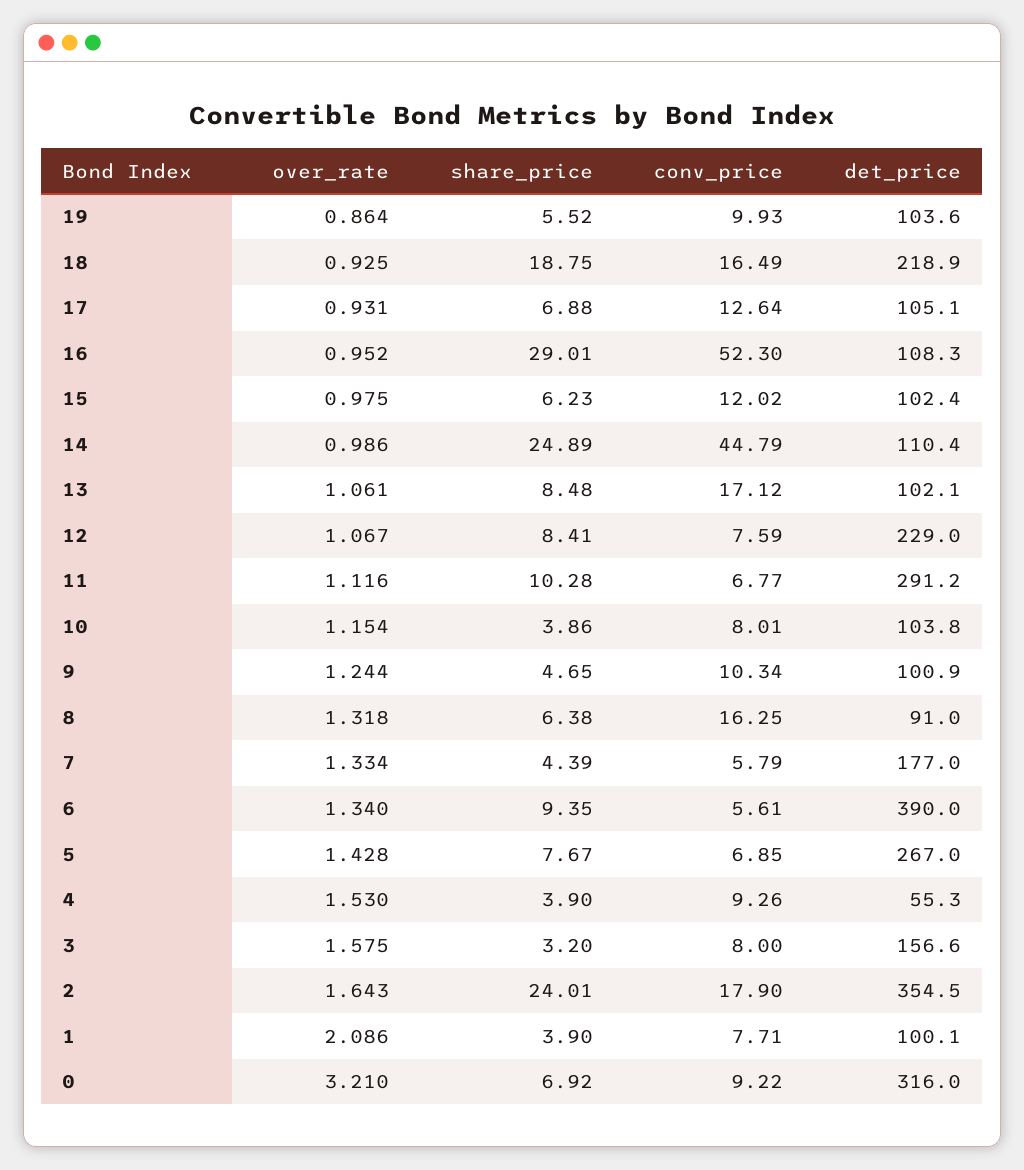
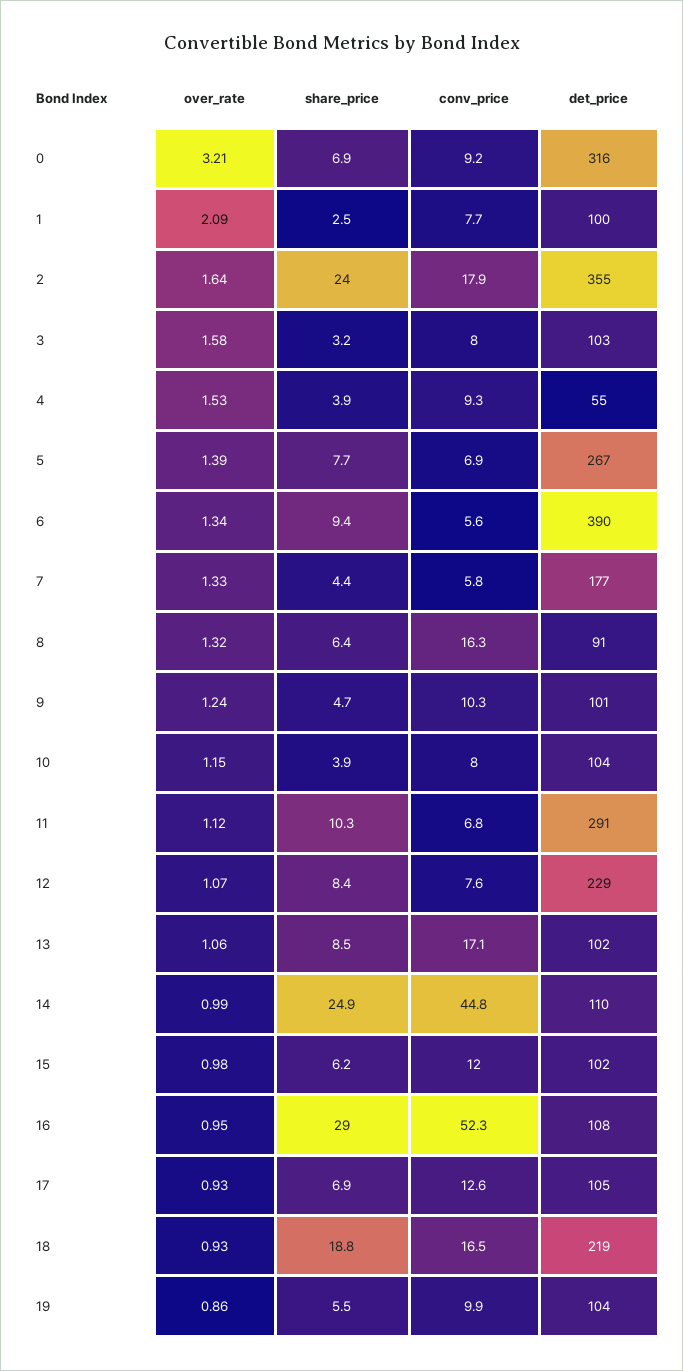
  {
    "over_rate": {
      "19": 0.864,
      "18": 0.925,
      "17": 0.931,
      "16": 0.952,
      "15": 0.975,
      "14": 0.986,
      "13": 1.061,
      "12": 1.067,
      "11": 1.116,
      "10": 1.154,
      "9": 1.244,
      "8": 1.318,
      "7": 1.334,
      "6": 1.34,
-     "5": 1.428,
+     "5": 1.39,
      "4": 1.53,
      "3": 1.575,
      "2": 1.643,
      "1": 2.086,
      "0": 3.21
    },
    "share_price": {
      "19": 5.52,
      "18": 18.75,
      "17": 6.88,
      "16": 29.01,
      "15": 6.23,
      "14": 24.89,
      "13": 8.48,
      "12": 8.41,
      "11": 10.28,
      "10": 3.86,
      "9": 4.65,
      "8": 6.38,
      "7": 4.39,
      "6": 9.35,
      "5": 7.67,
      "4": 3.9,
      "3": 3.2,
      "2": 24.01,
-     "1": 3.9,
+     "1": 2.5,
      "0": 6.92
    },
    "conv_price": {
      "19": 9.93,
      "18": 16.49,
      "17": 12.64,
      "16": 52.3,
      "15": 12.02,
      "14": 44.79,
      "13": 17.12,
      "12": 7.59,
      "11": 6.77,
      "10": 8.01,
      "9": 10.34,
      "8": 16.25,
      "7": 5.79,
      "6": 5.61,
      "5": 6.85,
      "4": 9.26,
      "3": 8,
      "2": 17.9,
      "1": 7.71,
      "0": 9.22
    },
    "det_price": {
      "19": 103.6,
      "18": 218.9,
      "17": 105.1,
      "16": 108.3,
      "15": 102.4,
      "14": 110.4,
      "13": 102.1,
      "12": 229,
      "11": 291.2,
      "10": 103.8,
      "9": 100.9,
      "8": 91,
      "7": 177,
      "6": 390,
      "5": 267,
      "4": 55.3,
-     "3": 156.6,
+     "3": 103,
      "2": 354.5,
      "1": 100.1,
      "0": 316
    }
  }

